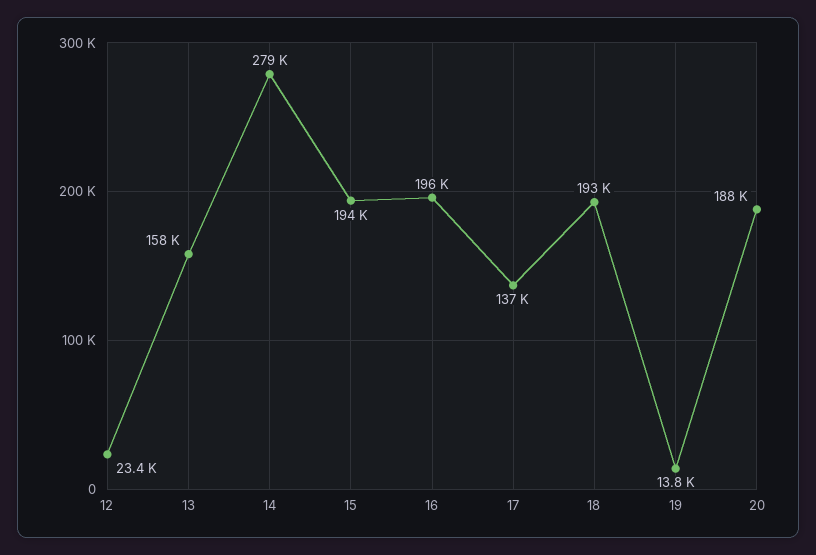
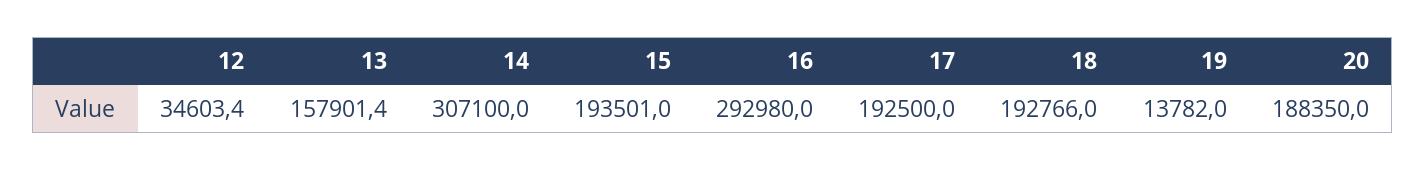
  {
-   "12": 23400,
+   "12": 34603.4,
    "13": 157901.4,
-   "14": 279000,
+   "14": 307100,
    "15": 193501,
-   "16": 196000,
+   "16": 292980,
-   "17": 137000,
+   "17": 192500,
    "18": 192766,
    "19": 13782,
    "20": 188350
  }

